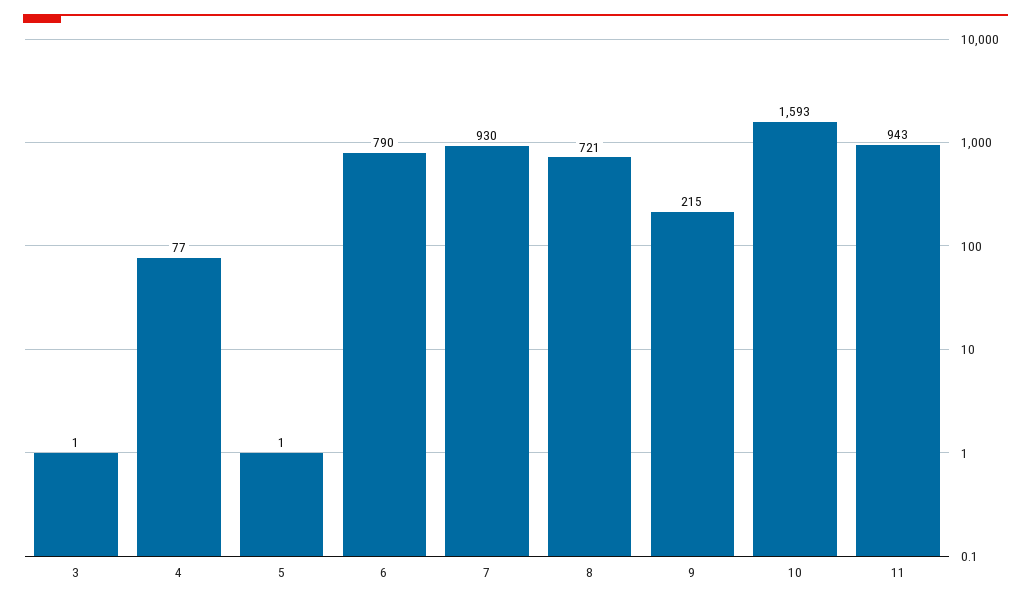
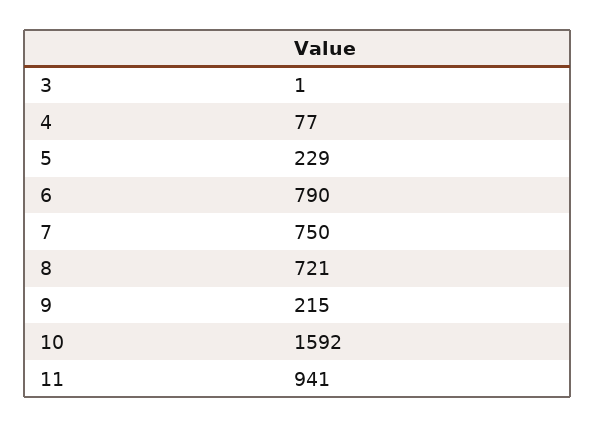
  {
    "3": 1,
    "4": 77,
-   "5": 1,
+   "5": 229,
    "6": 790,
-   "7": 930,
+   "7": 750,
    "8": 721,
    "9": 215,
-   "10": 1593,
+   "10": 1592,
-   "11": 943
+   "11": 941
  }

